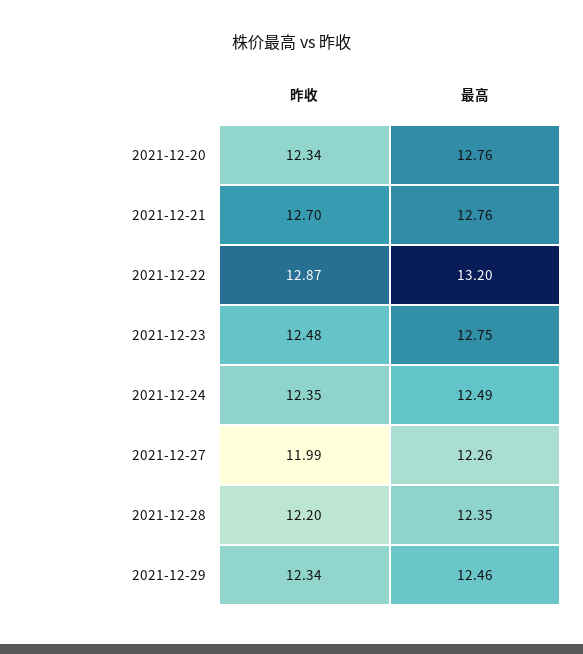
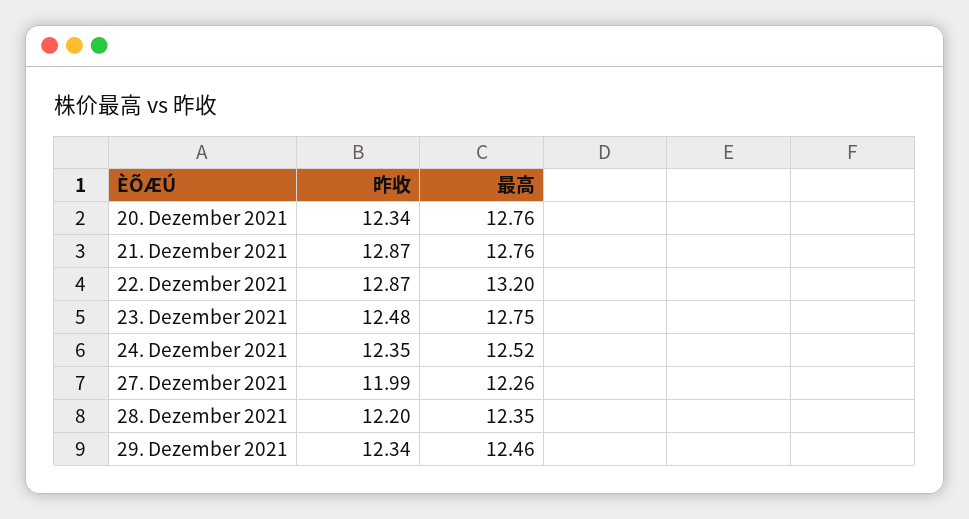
  {
    "昨收": {
      "2021-12-20": 12.34,
-     "2021-12-21": 12.7,
+     "2021-12-21": 12.87,
      "2021-12-22": 12.87,
      "2021-12-23": 12.48,
      "2021-12-24": 12.35,
      "2021-12-27": 11.99,
      "2021-12-28": 12.2,
      "2021-12-29": 12.34
    },
    "最高": {
      "2021-12-20": 12.76,
      "2021-12-21": 12.76,
      "2021-12-22": 13.2,
      "2021-12-23": 12.75,
-     "2021-12-24": 12.49,
+     "2021-12-24": 12.52,
      "2021-12-27": 12.26,
      "2021-12-28": 12.35,
      "2021-12-29": 12.46
    }
  }

